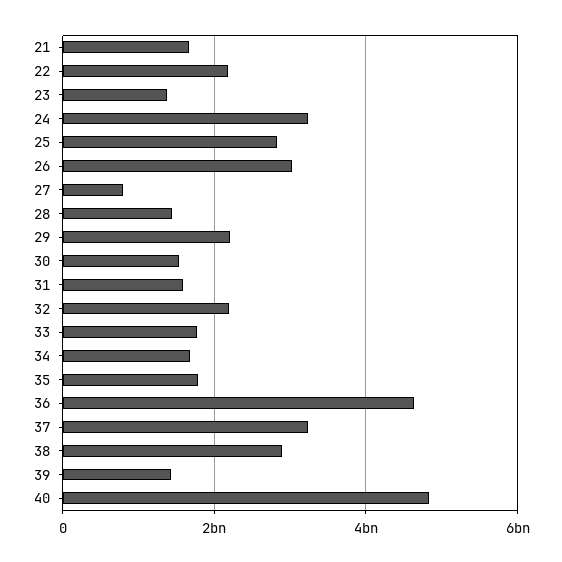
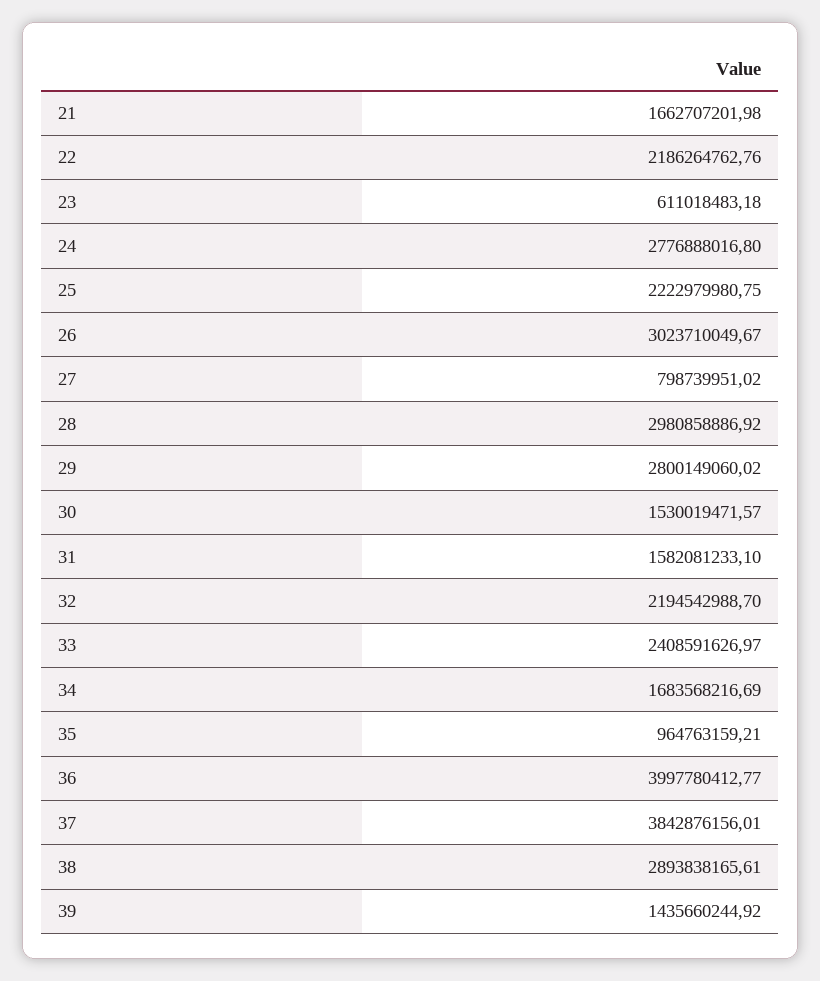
  {
    "21": 1662707201.98,
    "22": 2186264762.76,
-   "23": 1400000000,
+   "23": 611018483.18,
-   "24": 3200000000,
+   "24": 2776888016.8,
-   "25": 2800000000,
+   "25": 2222979980.75,
    "26": 3023710049.67,
    "27": 798739951.02,
-   "28": 1400000000,
+   "28": 2980858886.92,
-   "29": 2200000000,
+   "29": 2800149060.02,
    "30": 1530019471.57,
    "31": 1582081233.1,
    "32": 2194542988.7,
-   "33": 1800000000,
+   "33": 2408591626.97,
    "34": 1683568216.69,
-   "35": 1800000000,
+   "35": 964763159.21,
-   "36": 4600000000,
+   "36": 3997780412.77,
-   "37": 3200000000,
+   "37": 3842876156.01,
    "38": 2893838165.61,
-   "39": 1435660244.92,
+   "39": 1435660244.92
-   "40": 4800000000
  }

